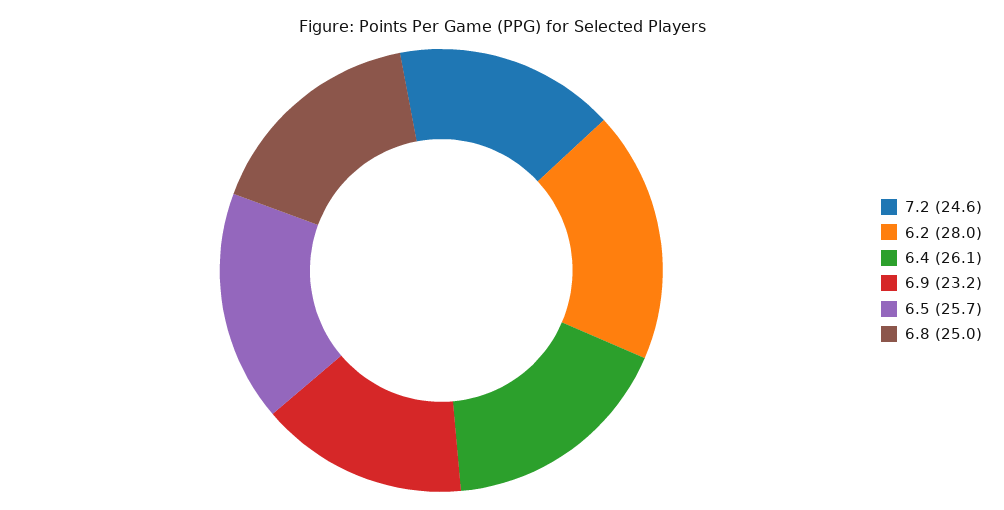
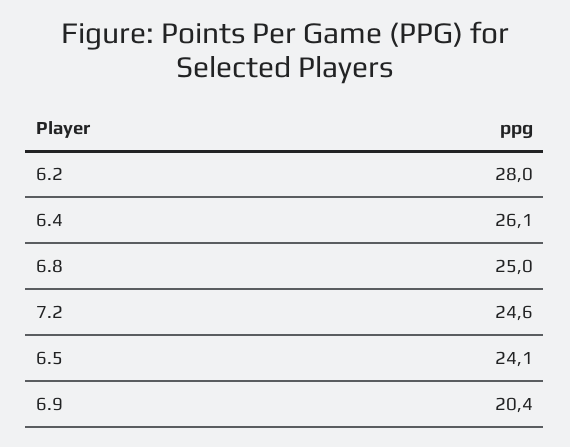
  {
    "7.2": 24.6,
    "6.2": 28,
    "6.4": 26.1,
-   "6.9": 23.2,
+   "6.9": 20.4,
-   "6.5": 25.7,
+   "6.5": 24.1,
    "6.8": 25
  }

